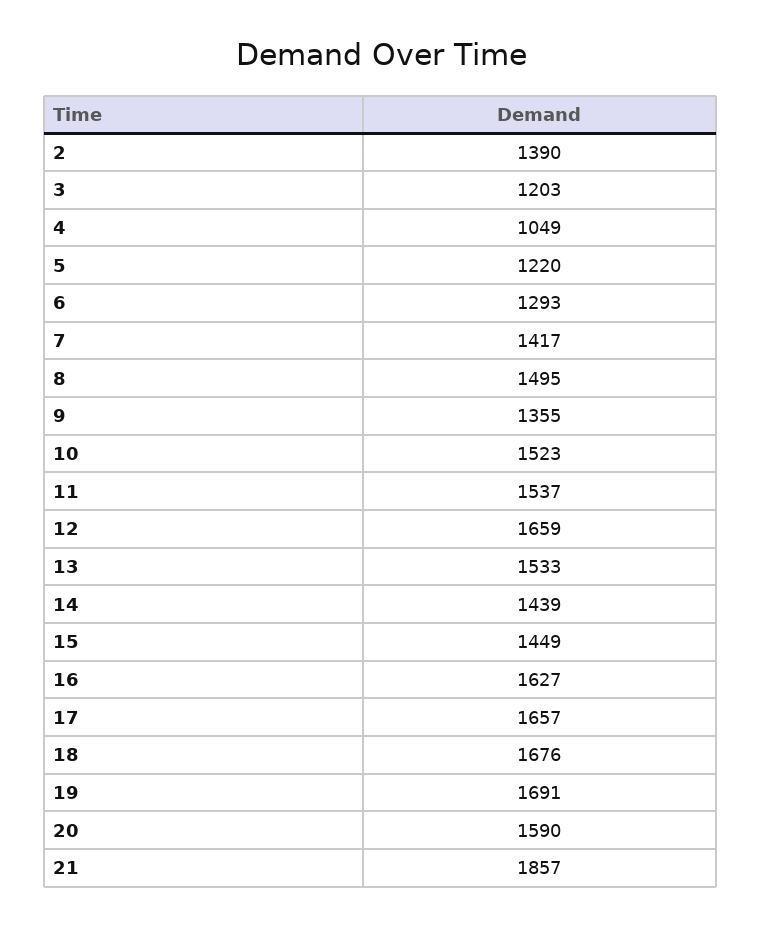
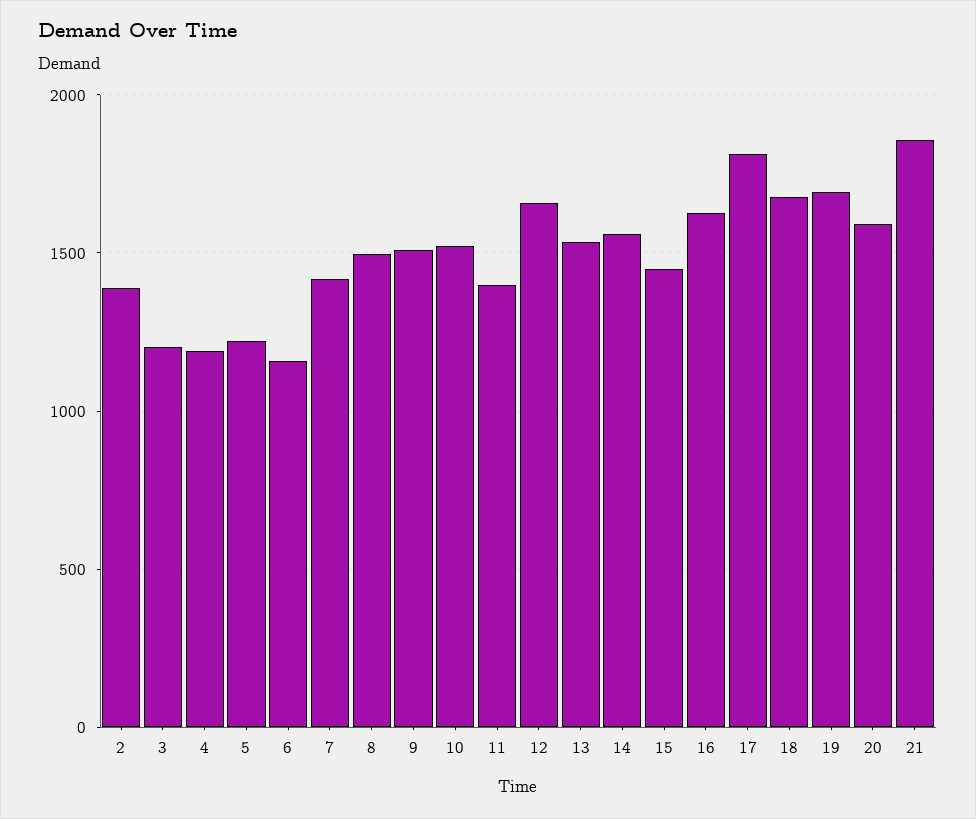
  {
    "2": 1390,
    "3": 1203,
-   "4": 1049,
+   "4": 1200,
    "5": 1220,
-   "6": 1293,
+   "6": 1150,
    "7": 1417,
    "8": 1495,
-   "9": 1355,
+   "9": 1500,
    "10": 1523,
-   "11": 1537,
+   "11": 1400,
    "12": 1659,
    "13": 1533,
-   "14": 1439,
+   "14": 1550,
    "15": 1449,
    "16": 1627,
-   "17": 1657,
+   "17": 1800,
    "18": 1676,
    "19": 1691,
    "20": 1590,
    "21": 1857
  }

